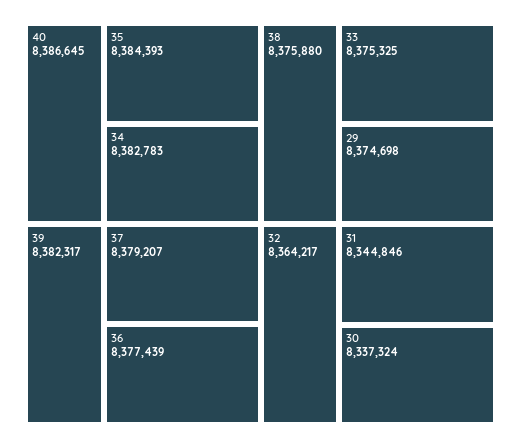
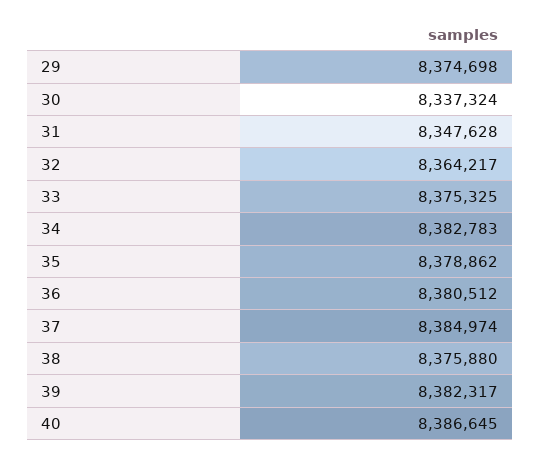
  {
    "40": 8386645,
-   "35": 8384393,
+   "35": 8378862,
    "34": 8382783,
    "39": 8382317,
-   "37": 8379207,
+   "37": 8384974,
-   "36": 8377439,
+   "36": 8380512,
    "38": 8375880,
    "33": 8375325,
    "29": 8374698,
    "32": 8364217,
-   "31": 8344846,
+   "31": 8347628,
    "30": 8337324
  }

